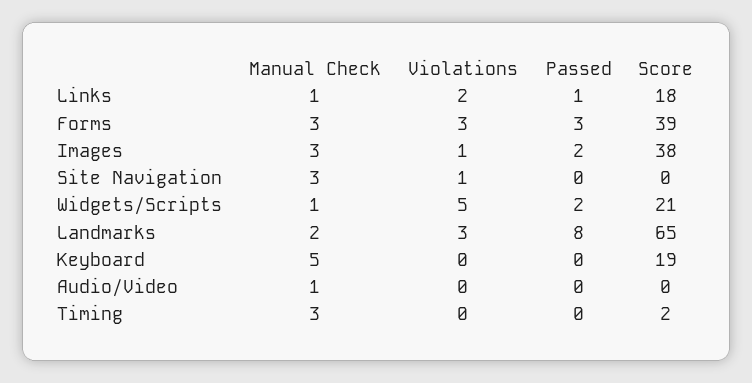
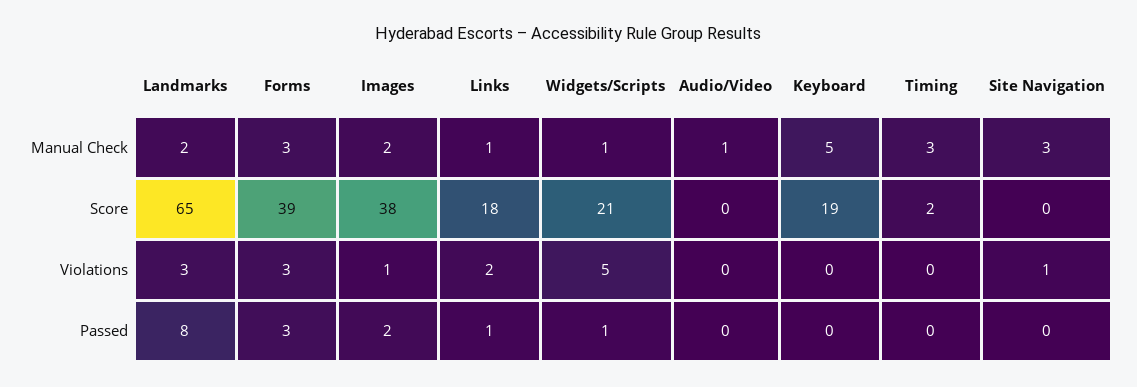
  {
    "Manual Check": {
      "Links": 1,
      "Forms": 3,
-     "Images": 3,
+     "Images": 2,
      "Site Navigation": 3,
      "Widgets/Scripts": 1,
      "Landmarks": 2,
      "Keyboard": 5,
      "Audio/Video": 1,
      "Timing": 3
    },
    "Violations": {
      "Links": 2,
      "Forms": 3,
      "Images": 1,
      "Site Navigation": 1,
      "Widgets/Scripts": 5,
      "Landmarks": 3,
      "Keyboard": 0,
      "Audio/Video": 0,
      "Timing": 0
    },
    "Passed": {
      "Links": 1,
      "Forms": 3,
      "Images": 2,
      "Site Navigation": 0,
-     "Widgets/Scripts": 2,
+     "Widgets/Scripts": 1,
      "Landmarks": 8,
      "Keyboard": 0,
      "Audio/Video": 0,
      "Timing": 0
    },
    "Score": {
      "Links": 18,
      "Forms": 39,
      "Images": 38,
      "Site Navigation": 0,
      "Widgets/Scripts": 21,
      "Landmarks": 65,
      "Keyboard": 19,
      "Audio/Video": 0,
      "Timing": 2
    }
  }

